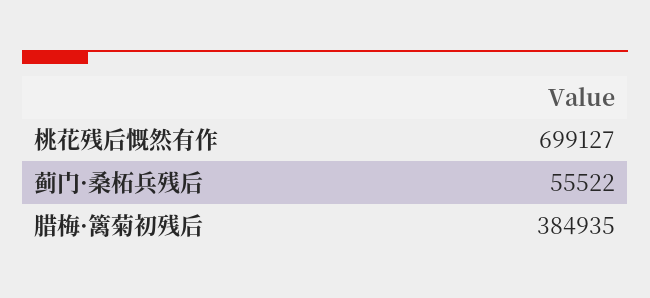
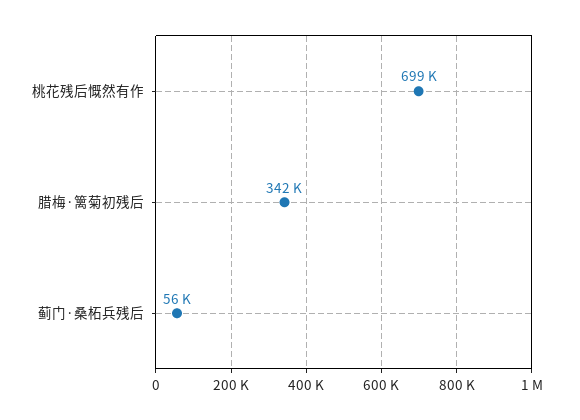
  {
    "桃花残后慨然有作": 699127,
    "蓟门·桑柘兵残后": 55522,
-   "腊梅·篱菊初残后": 384935
+   "腊梅·篱菊初残后": 342000
  }

